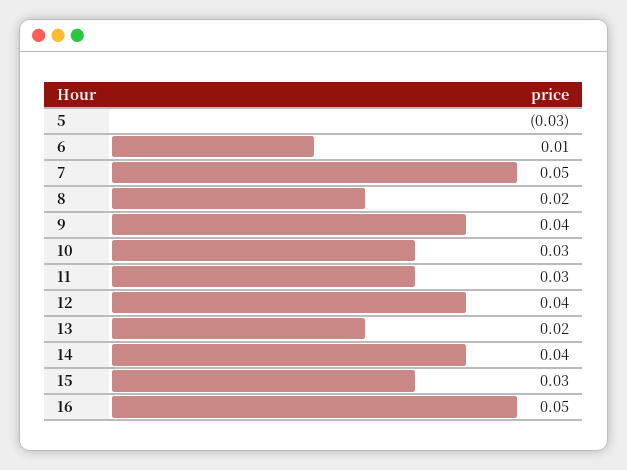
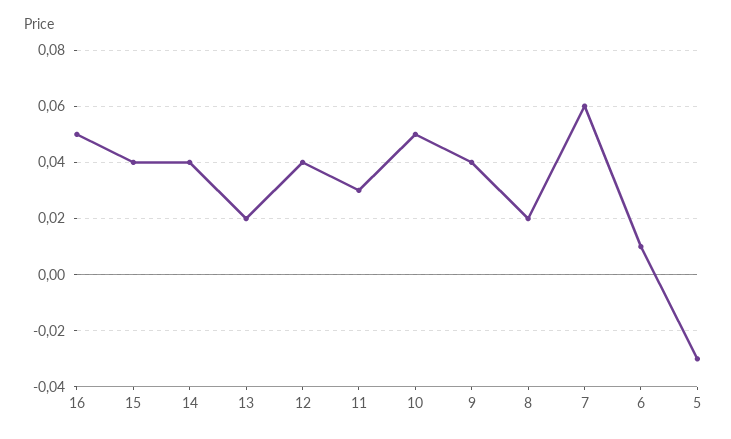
  {
    "5": -0.03,
    "6": 0.01,
-   "7": 0.05,
+   "7": 0.06,
    "8": 0.02,
    "9": 0.04,
-   "10": 0.03,
+   "10": 0.05,
    "11": 0.03,
    "12": 0.04,
    "13": 0.02,
    "14": 0.04,
-   "15": 0.03,
+   "15": 0.04,
    "16": 0.05
  }

